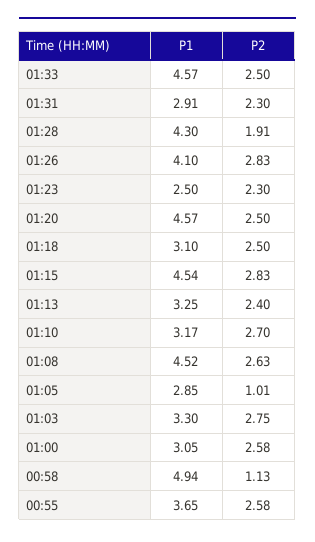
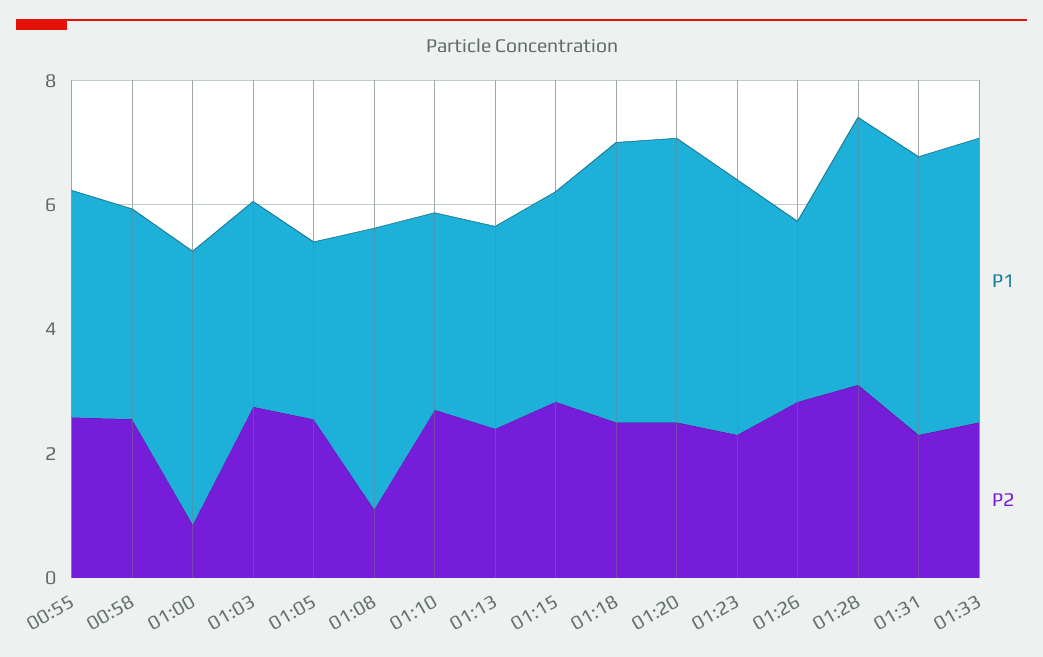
  {
    "P1": {
      "01:33": 4.57,
-     "01:31": 2.91,
+     "01:31": 4.5,
      "01:28": 4.3,
-     "01:26": 4.1,
+     "01:26": 3,
-     "01:23": 2.5,
+     "01:23": 4,
      "01:20": 4.57,
-     "01:18": 3.1,
+     "01:18": 4.5,
-     "01:15": 4.54,
+     "01:15": 3.5,
      "01:13": 3.25,
      "01:10": 3.17,
      "01:08": 4.52,
      "01:05": 2.85,
      "01:03": 3.3,
-     "01:00": 3.05,
+     "01:00": 4.5,
-     "00:58": 4.94,
+     "00:58": 3.5,
      "00:55": 3.65
    },
    "P2": {
      "01:33": 2.5,
      "01:31": 2.3,
-     "01:28": 1.91,
+     "01:28": 3,
      "01:26": 2.83,
      "01:23": 2.3,
      "01:20": 2.5,
      "01:18": 2.5,
      "01:15": 2.83,
      "01:13": 2.4,
      "01:10": 2.7,
-     "01:08": 2.63,
+     "01:08": 1,
-     "01:05": 1.01,
+     "01:05": 2.5,
      "01:03": 2.75,
-     "01:00": 2.58,
+     "01:00": 1,
-     "00:58": 1.13,
+     "00:58": 2.5,
      "00:55": 2.58
    }
  }

